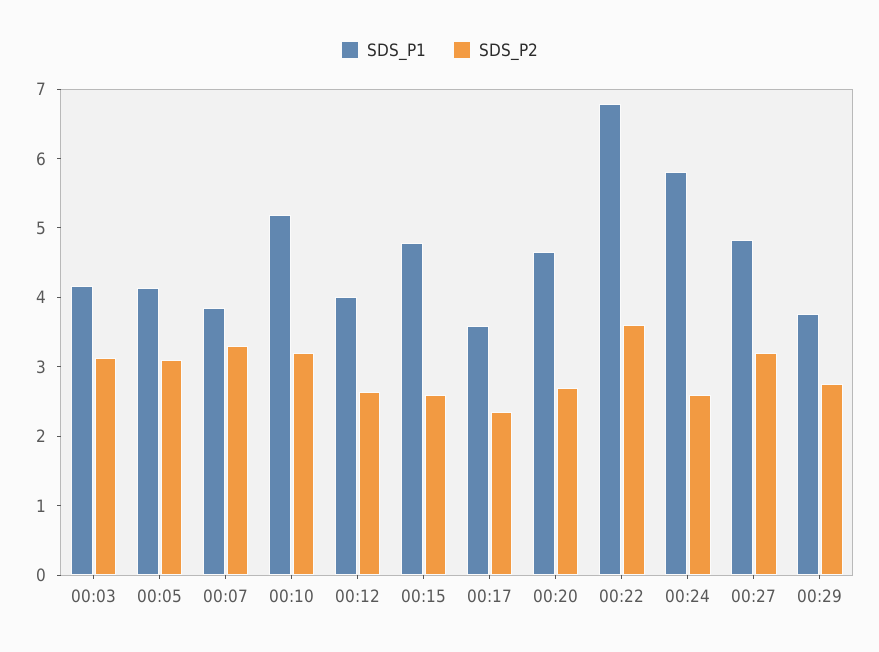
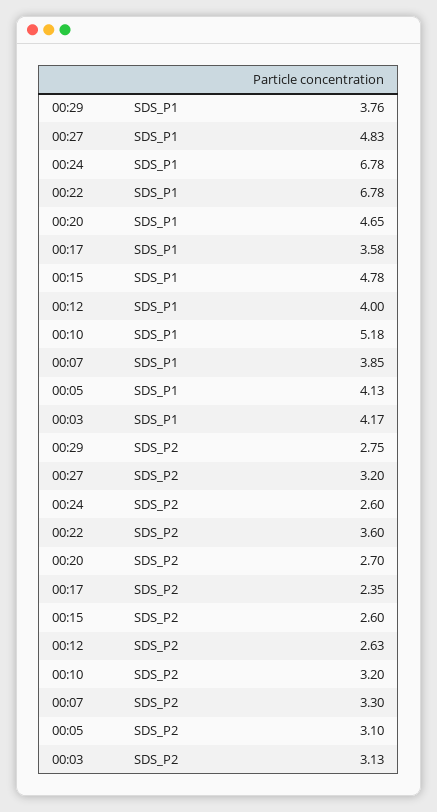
  {
    "SDS_P1": {
      "00:03": 4.17,
      "00:05": 4.13,
      "00:07": 3.85,
      "00:10": 5.18,
      "00:12": 4,
      "00:15": 4.78,
      "00:17": 3.58,
      "00:20": 4.65,
      "00:22": 6.78,
-     "00:24": 5.8,
+     "00:24": 6.78,
      "00:27": 4.83,
      "00:29": 3.76
    },
    "SDS_P2": {
      "00:03": 3.13,
      "00:05": 3.1,
      "00:07": 3.3,
      "00:10": 3.2,
      "00:12": 2.63,
      "00:15": 2.6,
      "00:17": 2.35,
      "00:20": 2.7,
      "00:22": 3.6,
      "00:24": 2.6,
      "00:27": 3.2,
      "00:29": 2.75
    }
  }

